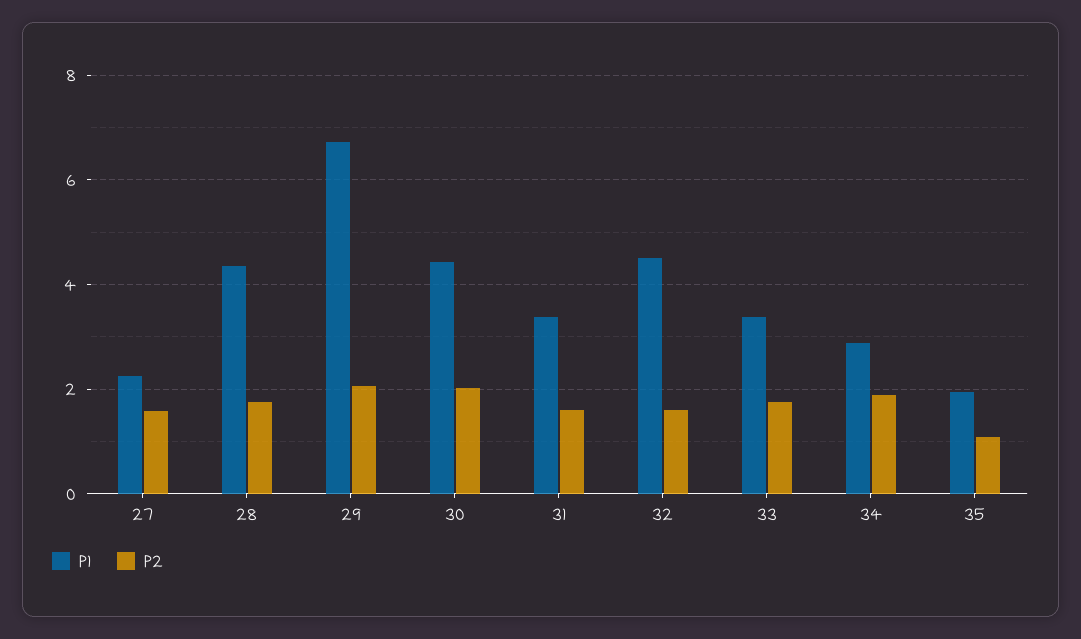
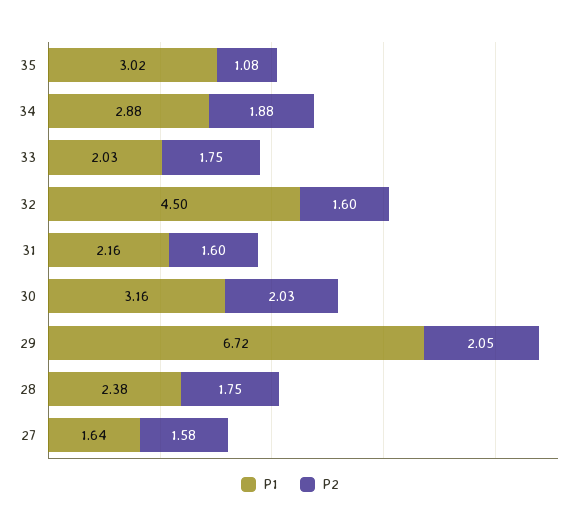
  {
    "P1": {
-     "27": 2.2,
+     "27": 1.64,
-     "28": 4.4,
+     "28": 2.38,
      "29": 6.72,
-     "30": 4.4,
+     "30": 3.16,
-     "31": 3.4,
+     "31": 2.16,
      "32": 4.5,
-     "33": 3.4,
+     "33": 2.03,
      "34": 2.88,
-     "35": 2
+     "35": 3.02
    },
    "P2": {
      "27": 1.58,
      "28": 1.75,
      "29": 2.05,
      "30": 2.03,
      "31": 1.6,
      "32": 1.6,
      "33": 1.75,
      "34": 1.88,
      "35": 1.08
    }
  }

